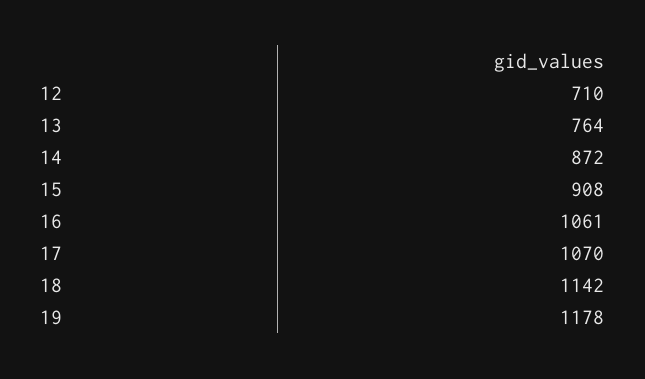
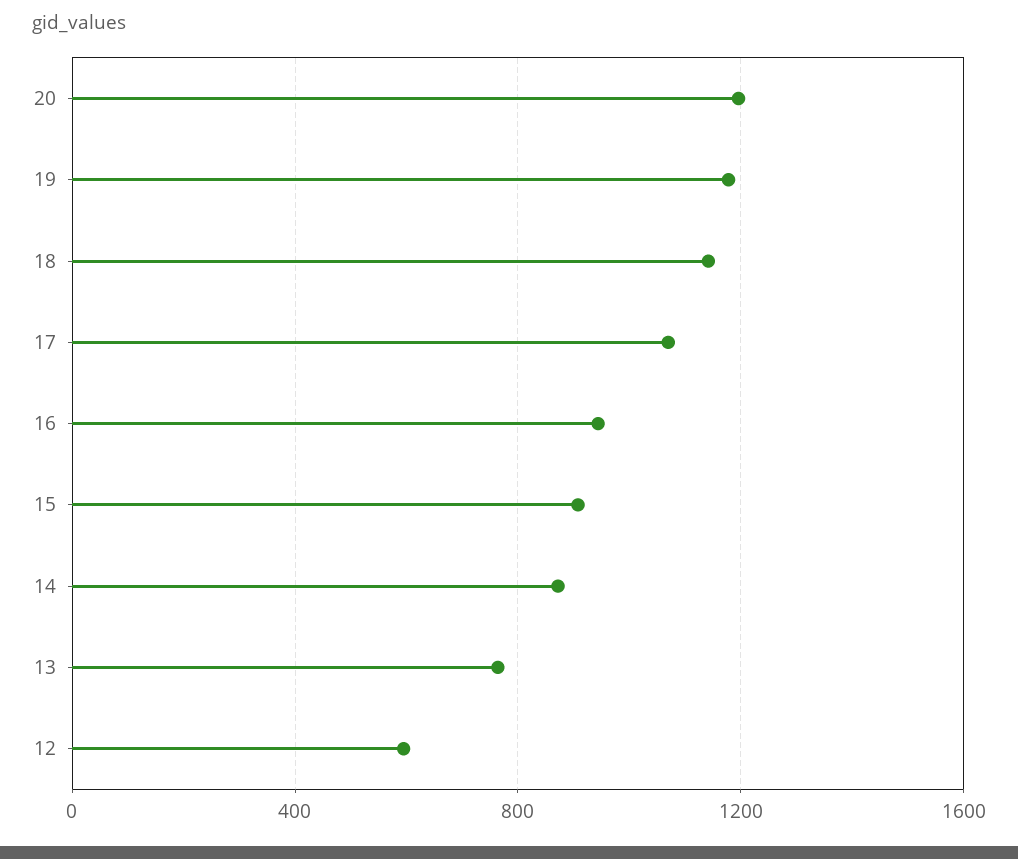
  {
-   "12": 710,
+   "12": 600,
    "13": 764,
    "14": 872,
    "15": 908,
-   "16": 1061,
+   "16": 950,
    "17": 1070,
    "18": 1142,
-   "19": 1178
+   "19": 1178,
+   "20": 1200
  }

